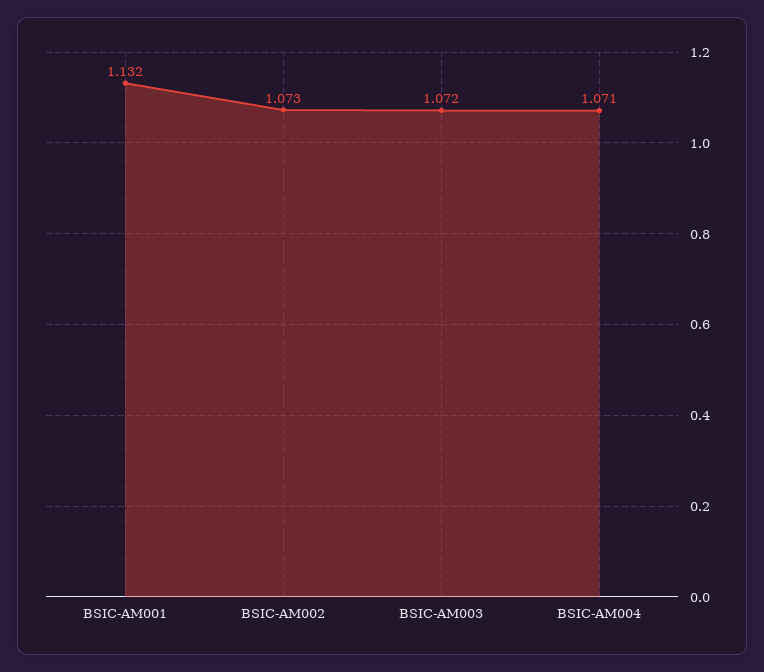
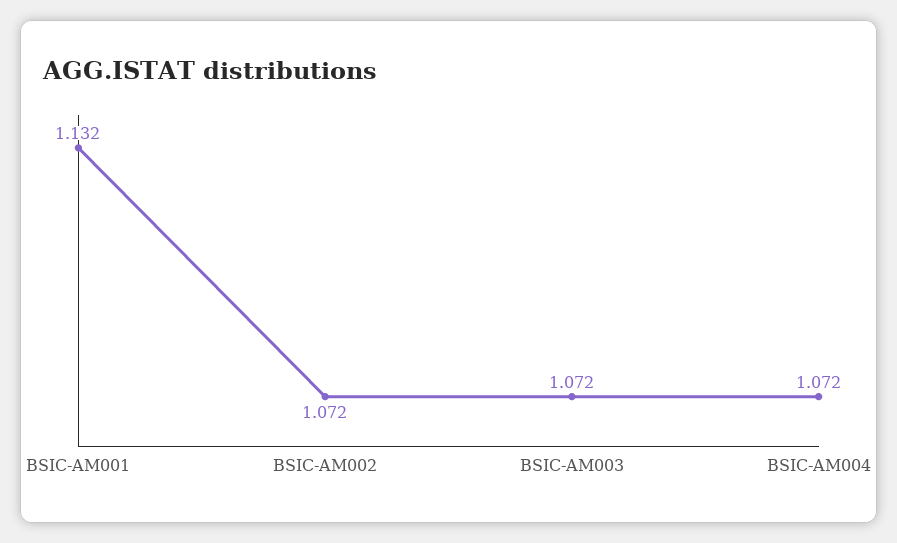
  {
    "BSIC-AM001": 1.132,
-   "BSIC-AM002": 1.073,
+   "BSIC-AM002": 1.072,
    "BSIC-AM003": 1.072,
-   "BSIC-AM004": 1.071
+   "BSIC-AM004": 1.072
  }

